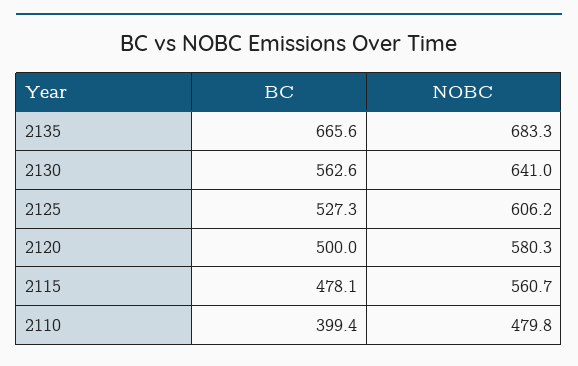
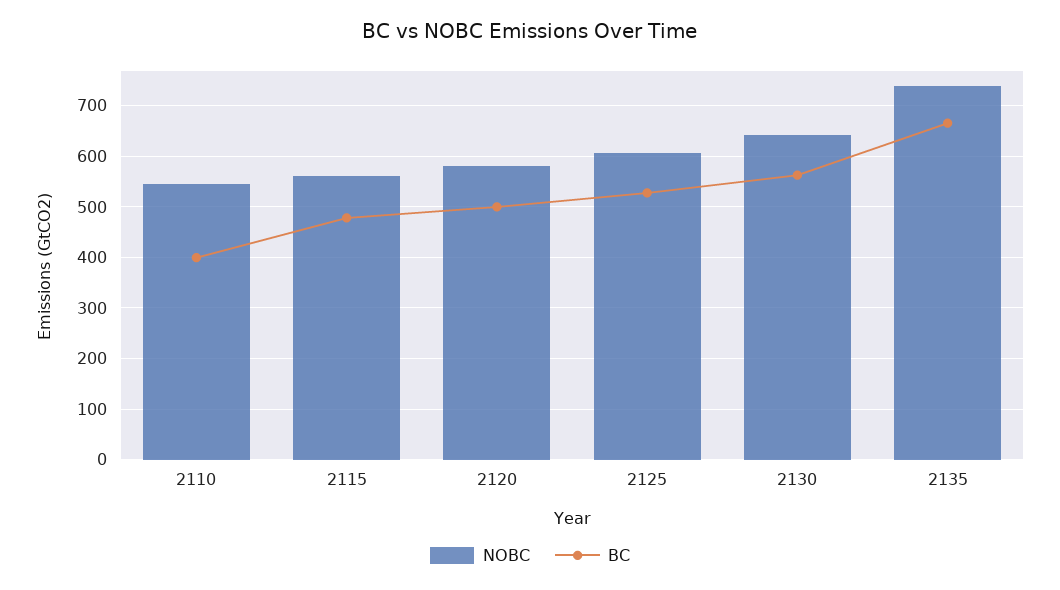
  {
    "BC": {
      "2135": 665.6,
      "2130": 562.6,
      "2125": 527.3,
      "2120": 500,
      "2115": 478.1,
      "2110": 399.4
    },
    "NOBC": {
-     "2135": 683.3,
+     "2135": 740,
      "2130": 641,
      "2125": 606.2,
      "2120": 580.3,
      "2115": 560.7,
-     "2110": 479.8
+     "2110": 540
    }
  }

